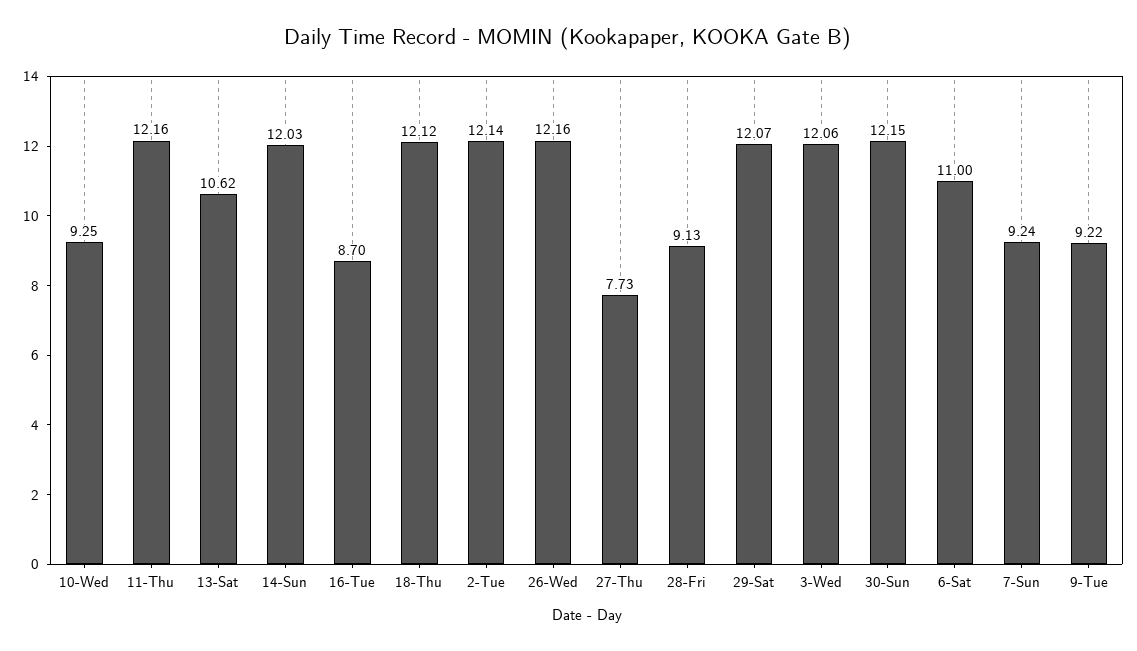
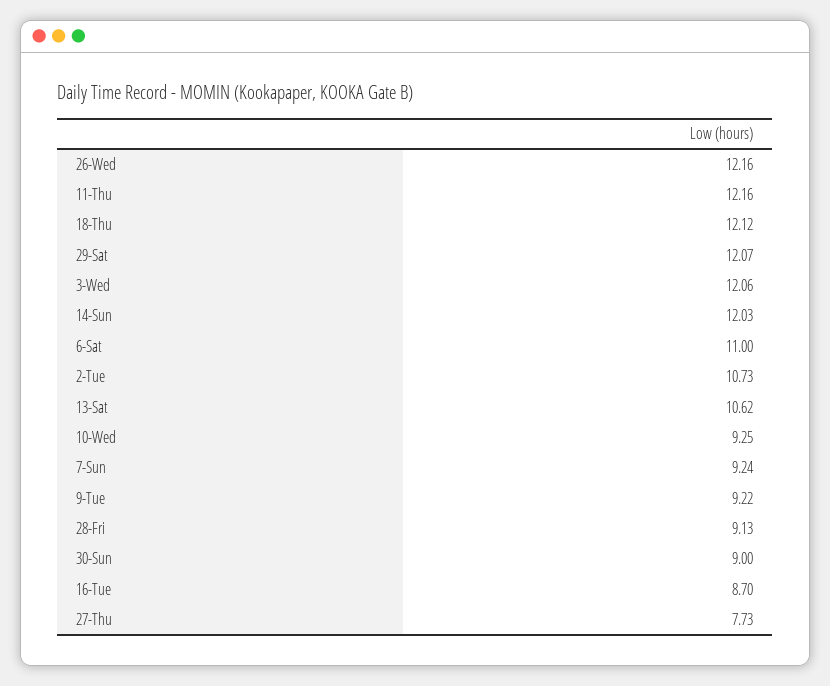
  {
    "10-Wed": 9.25,
    "11-Thu": 12.16,
    "13-Sat": 10.62,
    "14-Sun": 12.03,
    "16-Tue": 8.7,
    "18-Thu": 12.12,
-   "2-Tue": 12.14,
+   "2-Tue": 10.73,
    "26-Wed": 12.16,
    "27-Thu": 7.73,
    "28-Fri": 9.13,
    "29-Sat": 12.07,
    "3-Wed": 12.06,
-   "30-Sun": 12.15,
+   "30-Sun": 9,
    "6-Sat": 11,
    "7-Sun": 9.24,
    "9-Tue": 9.22
  }

